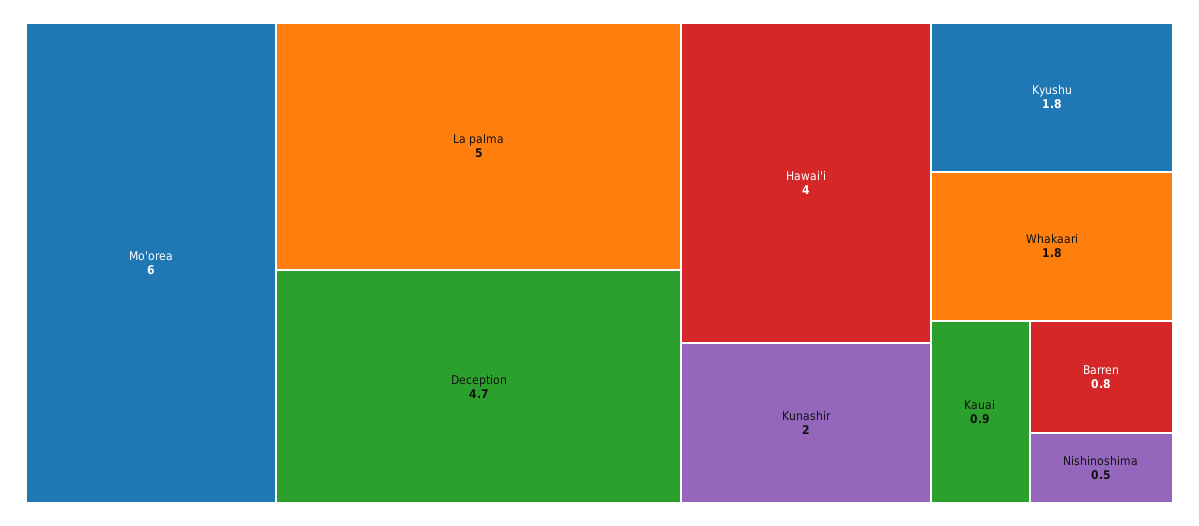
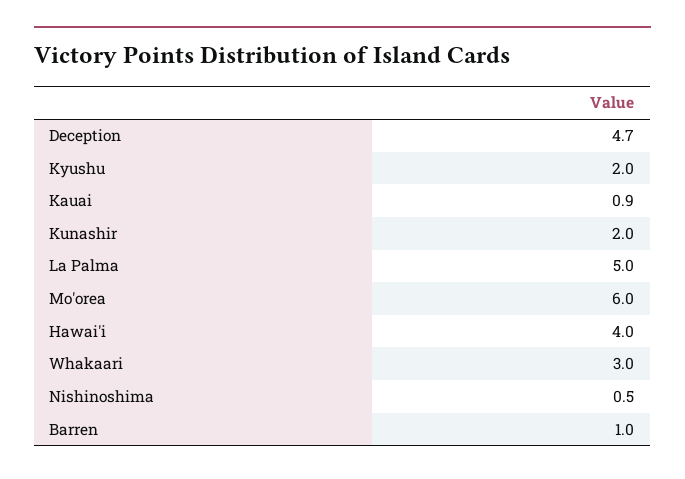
  {
    "Mo'orea": 6,
    "La palma": 5,
    "Deception": 4.7,
    "Hawai'i": 4,
    "Kunashir": 2,
-   "Kyushu": 1.8,
+   "Kyushu": 2,
-   "Whakaari": 1.8,
+   "Whakaari": 3,
    "Kauai": 0.9,
-   "Barren": 0.8,
+   "Barren": 1,
    "Nishinoshima": 0.5
  }

